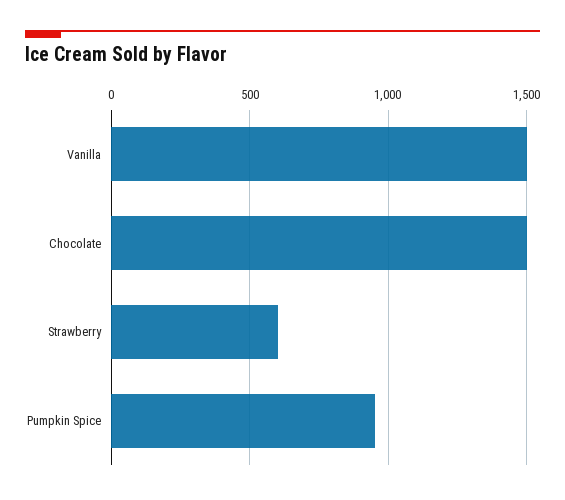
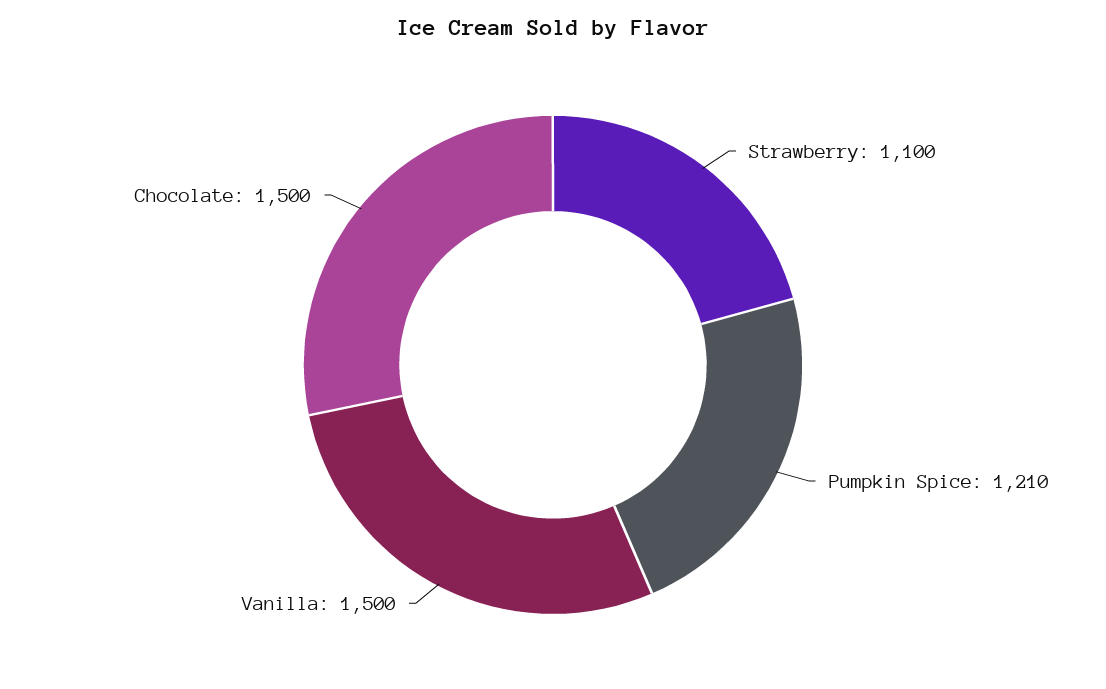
  {
    "Vanilla": 1500,
    "Chocolate": 1500,
-   "Strawberry": 600,
+   "Strawberry": 1100,
-   "Pumpkin Spice": 950
+   "Pumpkin Spice": 1210
  }

